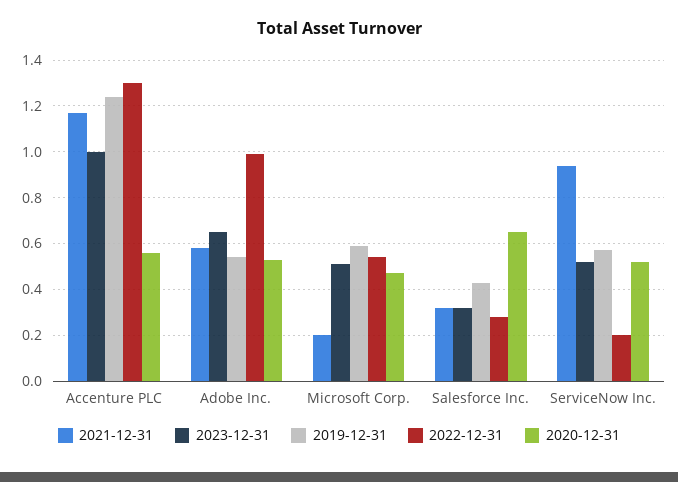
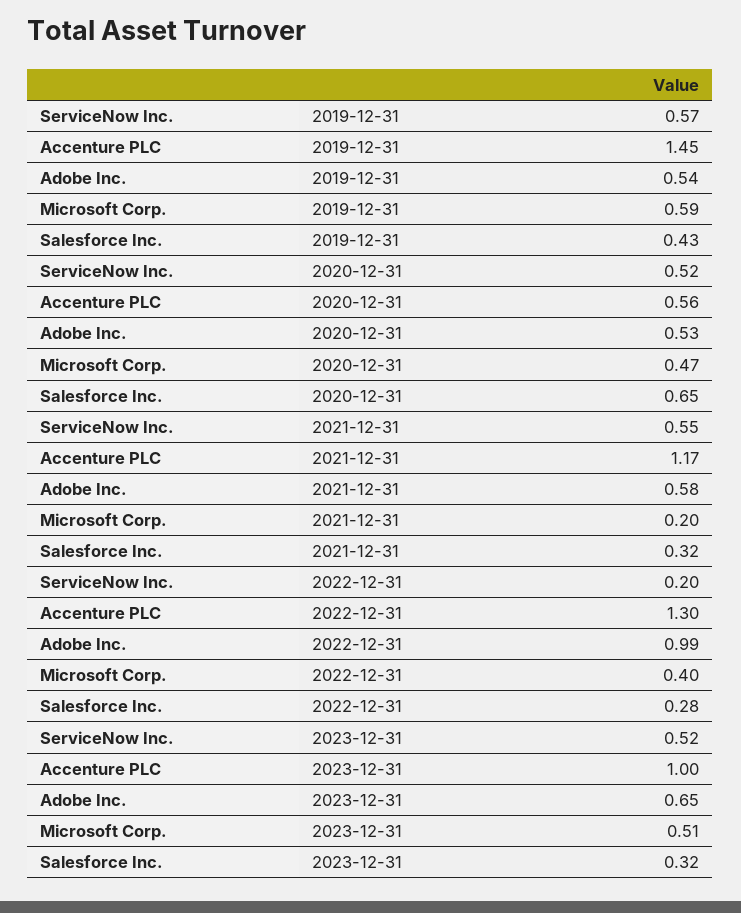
  {
    "2021-12-31": {
      "Accenture PLC": 1.17,
      "Adobe Inc.": 0.58,
      "Microsoft Corp.": 0.2,
      "Salesforce Inc.": 0.32,
-     "ServiceNow Inc.": 0.95
+     "ServiceNow Inc.": 0.55
    },
    "2023-12-31": {
      "Accenture PLC": 1,
      "Adobe Inc.": 0.65,
      "Microsoft Corp.": 0.51,
      "Salesforce Inc.": 0.32,
      "ServiceNow Inc.": 0.52
    },
    "2019-12-31": {
-     "Accenture PLC": 1.25,
+     "Accenture PLC": 1.45,
      "Adobe Inc.": 0.54,
      "Microsoft Corp.": 0.59,
      "Salesforce Inc.": 0.43,
      "ServiceNow Inc.": 0.57
    },
    "2022-12-31": {
      "Accenture PLC": 1.3,
      "Adobe Inc.": 0.99,
-     "Microsoft Corp.": 0.55,
+     "Microsoft Corp.": 0.4,
      "Salesforce Inc.": 0.28,
      "ServiceNow Inc.": 0.2
    },
    "2020-12-31": {
      "Accenture PLC": 0.56,
      "Adobe Inc.": 0.53,
      "Microsoft Corp.": 0.47,
      "Salesforce Inc.": 0.65,
      "ServiceNow Inc.": 0.52
    }
  }

